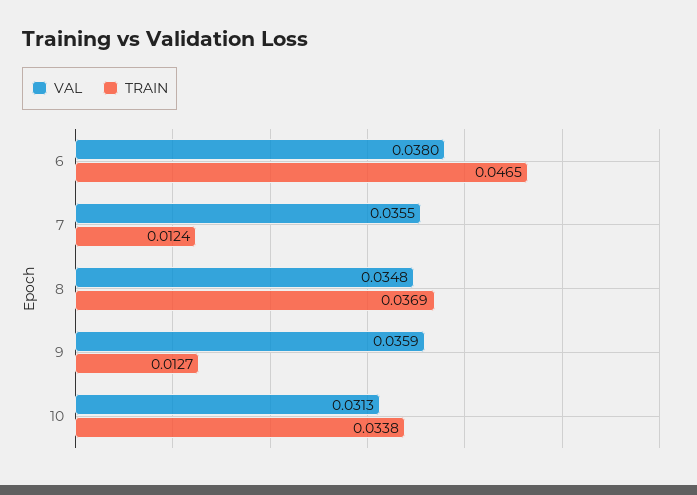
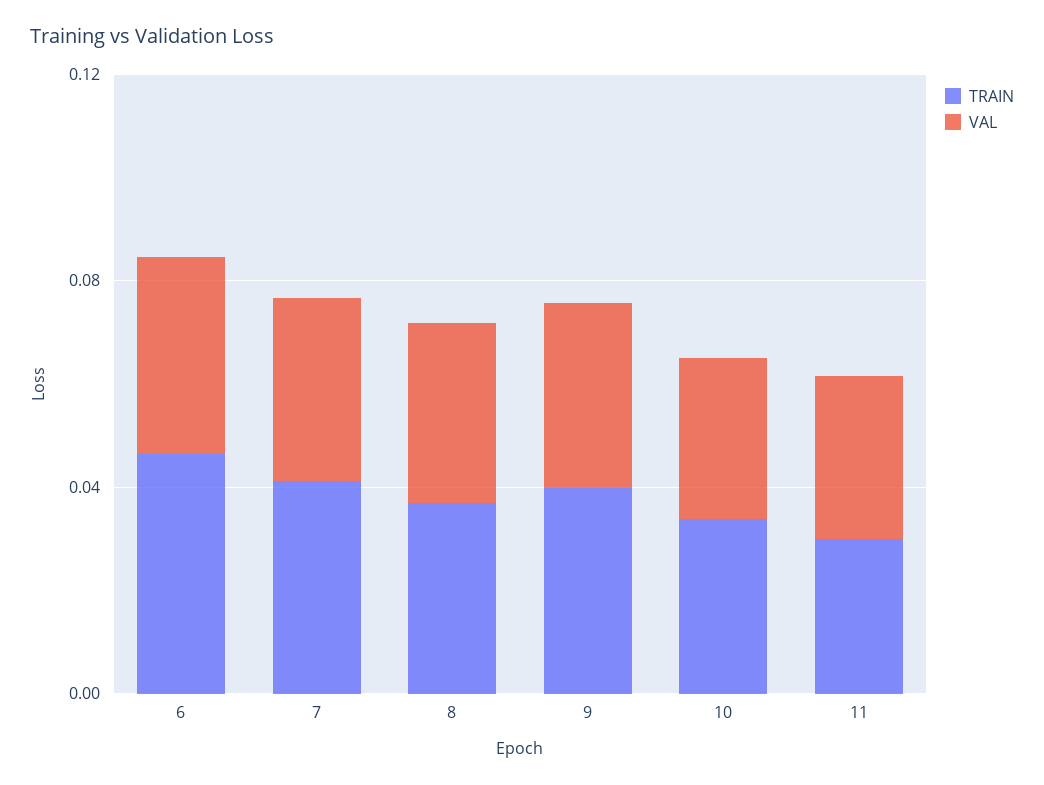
  {
    "VAL": {
      "6": 0.038,
      "7": 0.0355,
      "8": 0.0348,
      "9": 0.0359,
-     "10": 0.0313
+     "10": 0.0313,
+     "11": 0.03
    },
    "TRAIN": {
      "6": 0.0465,
-     "7": 0.0124,
+     "7": 0.04,
      "8": 0.0369,
-     "9": 0.0127,
+     "9": 0.04,
-     "10": 0.0338
+     "10": 0.0338,
+     "11": 0.03
    }
  }

